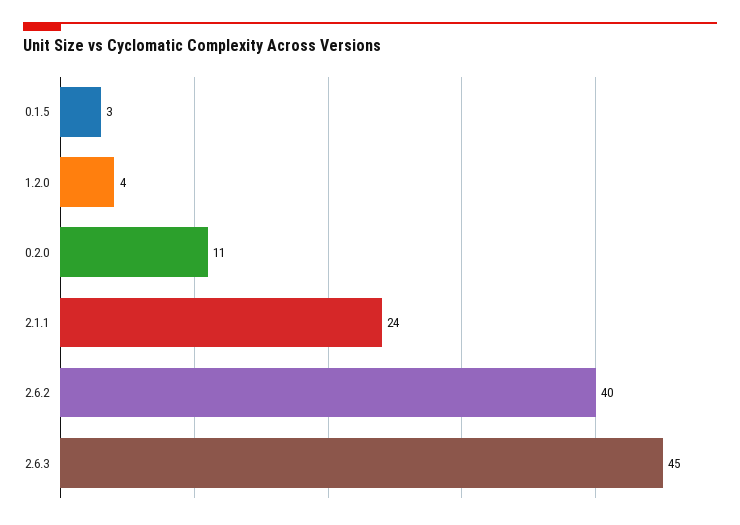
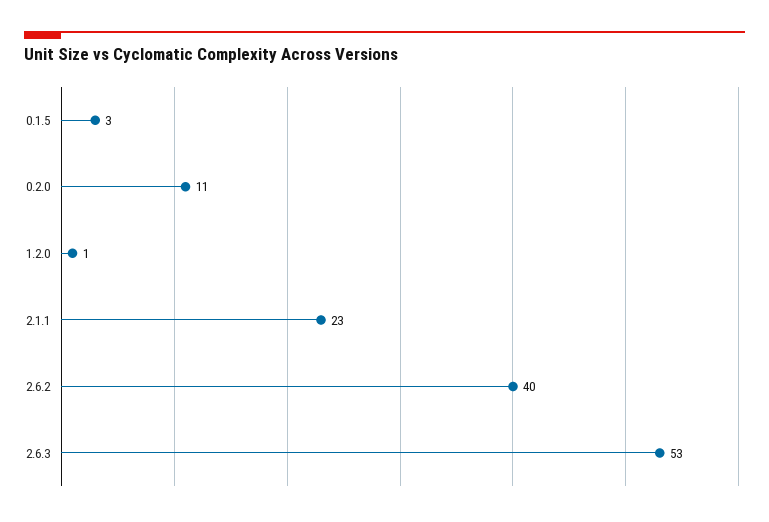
  {
    "0.1.5": 3,
-   "1.2.0": 4,
+   "1.2.0": 1,
    "0.2.0": 11,
-   "2.1.1": 24,
+   "2.1.1": 23,
    "2.6.2": 40,
-   "2.6.3": 45
+   "2.6.3": 53
  }

